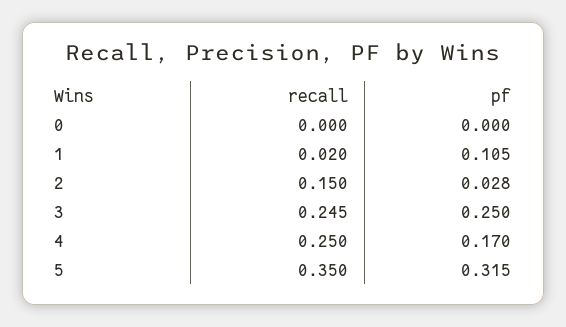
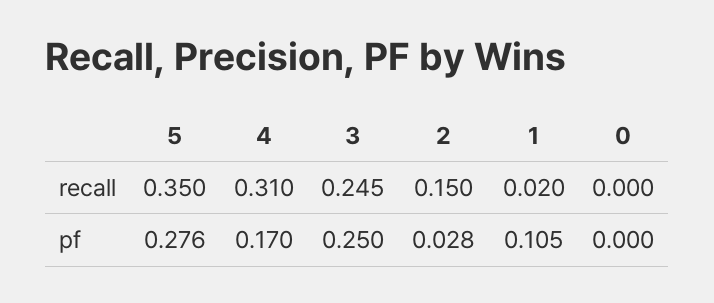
  {
    "recall": {
      "0": 0,
      "1": 0.02,
      "2": 0.15,
      "3": 0.245,
-     "4": 0.25,
+     "4": 0.31,
      "5": 0.35
    },
    "pf": {
      "0": 0,
      "1": 0.105,
      "2": 0.028,
      "3": 0.25,
      "4": 0.17,
-     "5": 0.315
+     "5": 0.276
    }
  }

